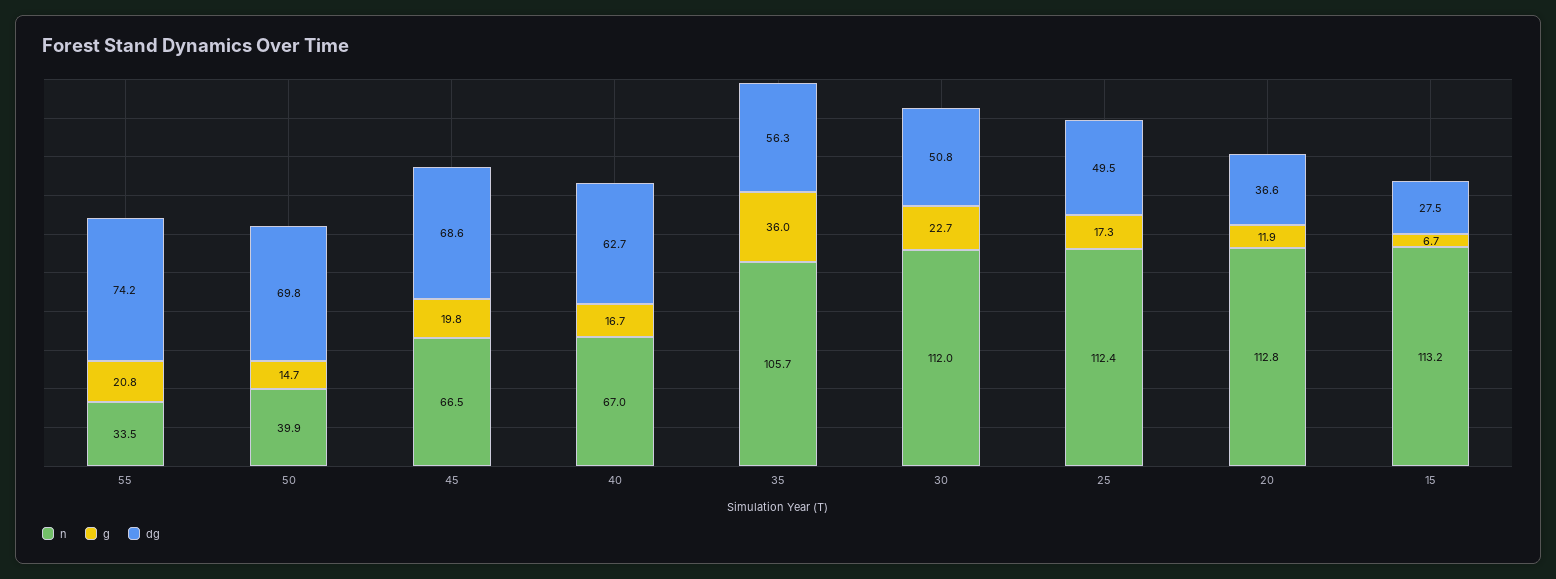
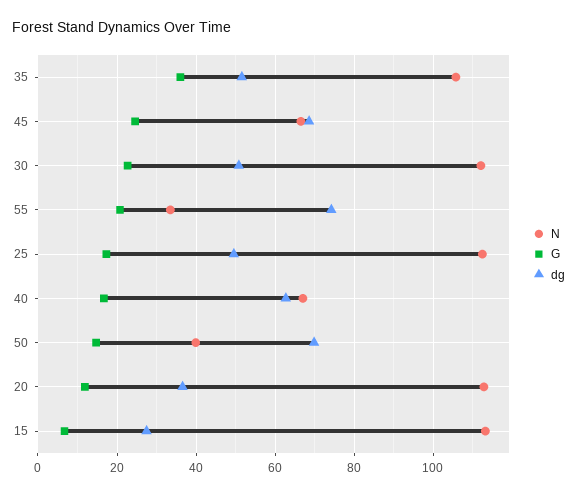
  {
    "n": {
      "55": 33.5,
      "50": 39.9,
      "45": 66.5,
      "40": 67,
      "35": 105.7,
      "30": 112,
      "25": 112.4,
      "20": 112.8,
      "15": 113.2
    },
    "g": {
      "55": 20.8,
      "50": 14.7,
-     "45": 19.8,
+     "45": 24,
      "40": 16.7,
      "35": 36,
      "30": 22.7,
      "25": 17.3,
      "20": 11.9,
      "15": 6.7
    },
    "dg": {
      "55": 74.2,
      "50": 69.8,
      "45": 68.6,
      "40": 62.7,
-     "35": 56.3,
+     "35": 52,
      "30": 50.8,
      "25": 49.5,
      "20": 36.6,
      "15": 27.5
    }
  }

